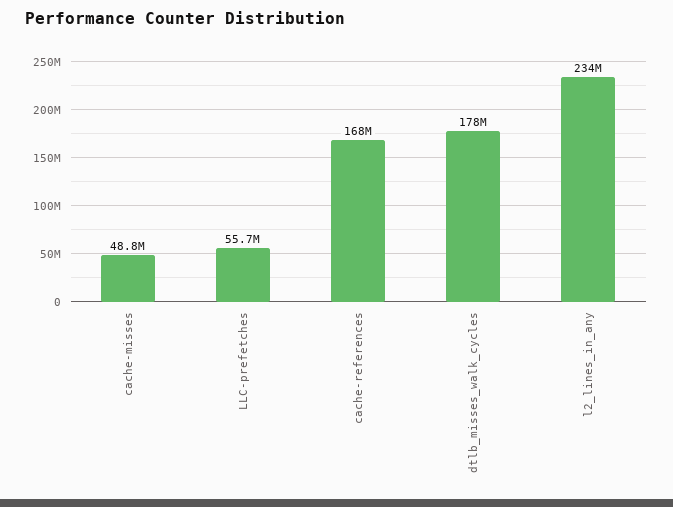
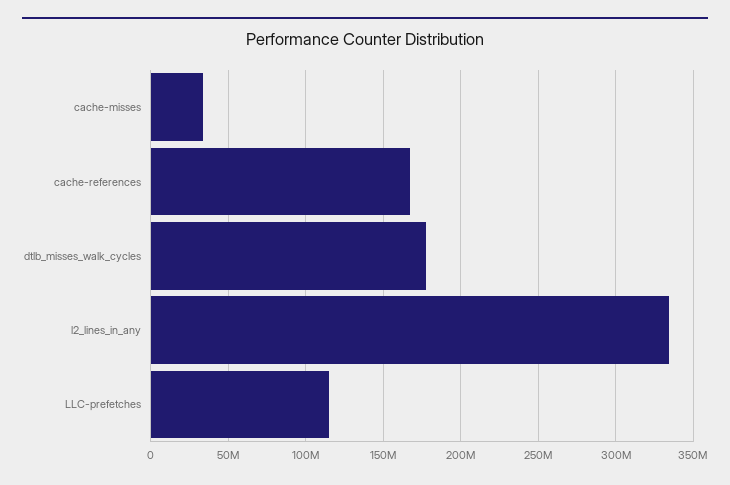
  {
-   "cache-misses": 48800000,
+   "cache-misses": 35000000,
-   "LLC-prefetches": 55700000,
+   "LLC-prefetches": 115000000,
    "cache-references": 168000000,
    "dtlb_misses_walk_cycles": 178000000,
-   "l2_lines_in_any": 234000000
+   "l2_lines_in_any": 335000000
  }

